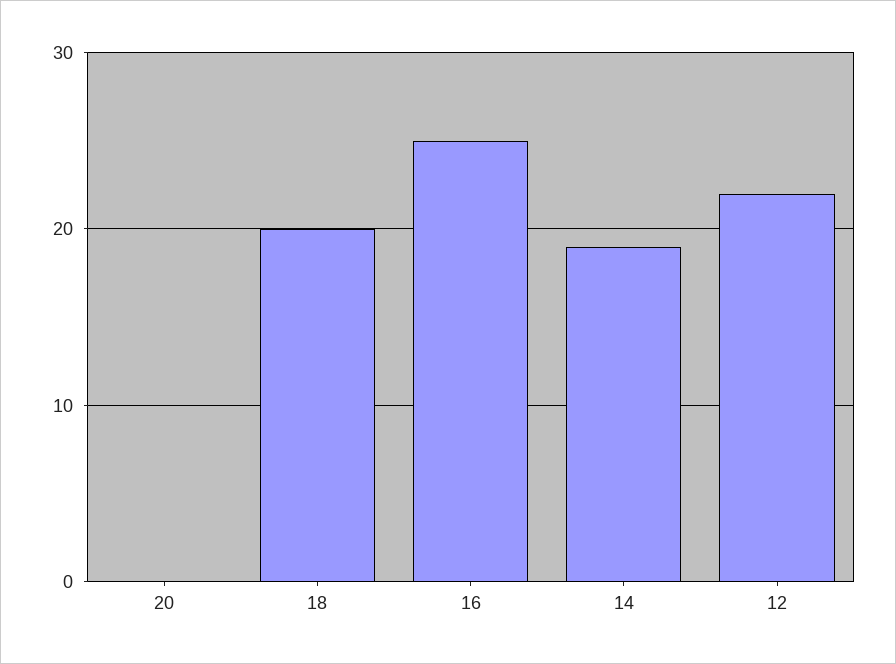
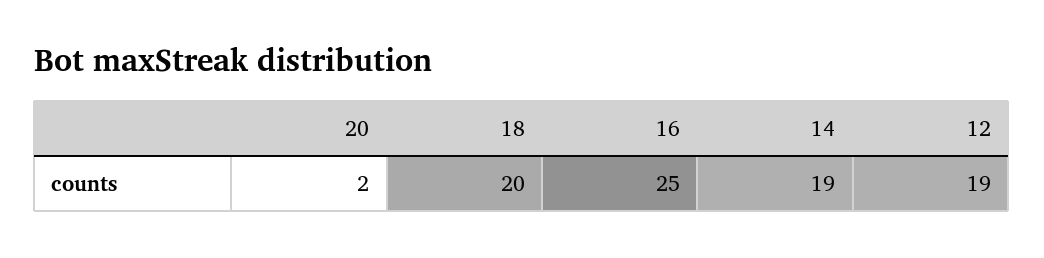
  {
-   "20": 0,
+   "20": 2,
    "18": 20,
    "16": 25,
    "14": 19,
-   "12": 22
+   "12": 19
  }

